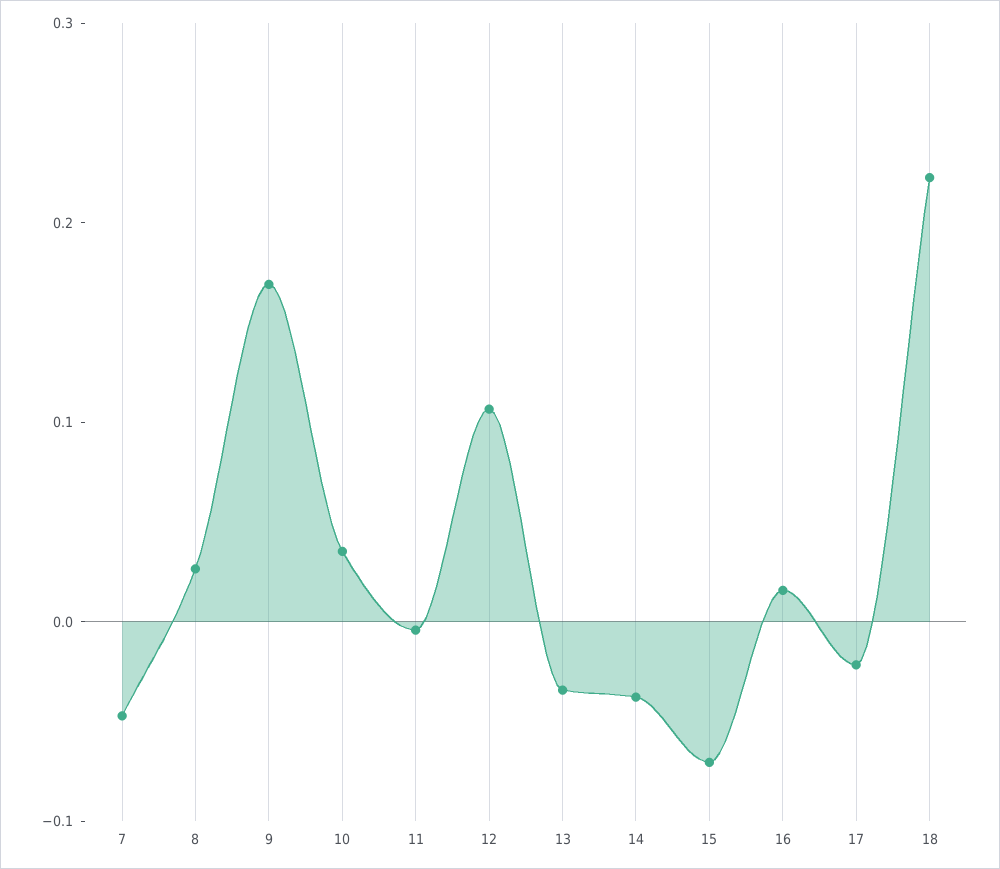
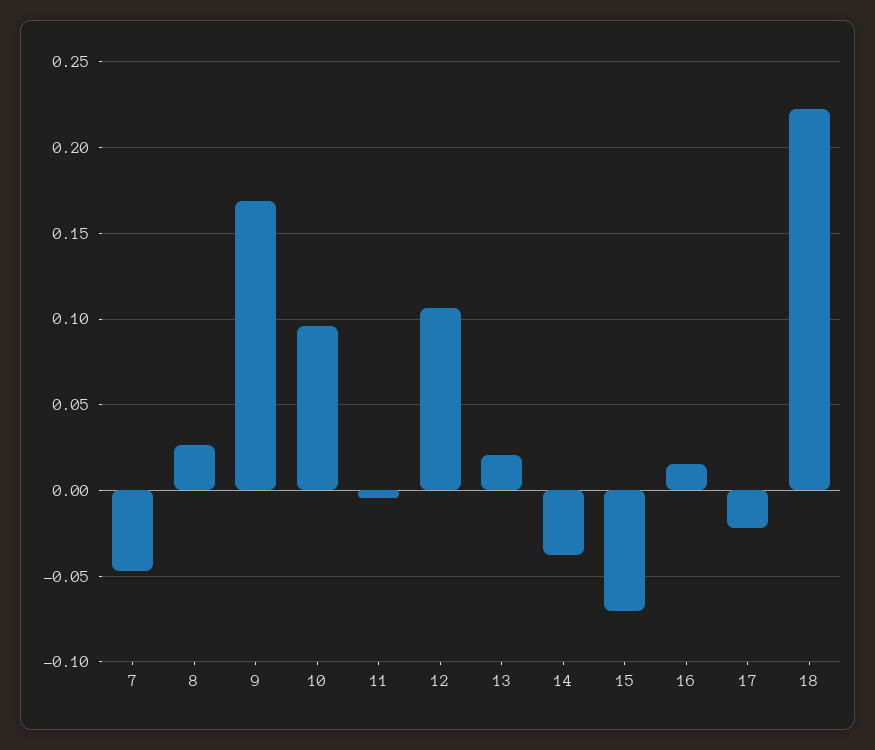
  {
    "7": -0.045,
    "8": 0.025,
    "9": 0.17,
-   "10": 0.04,
+   "10": 0.095,
    "11": -0.005,
    "12": 0.105,
-   "13": -0.04,
+   "13": 0.02,
    "14": -0.04,
    "15": -0.07,
    "16": 0.015,
    "17": -0.02,
    "18": 0.225
  }

